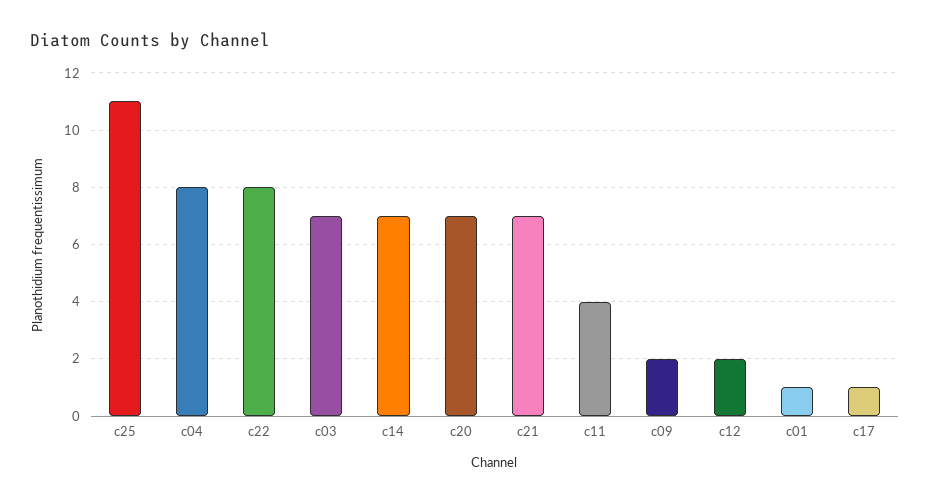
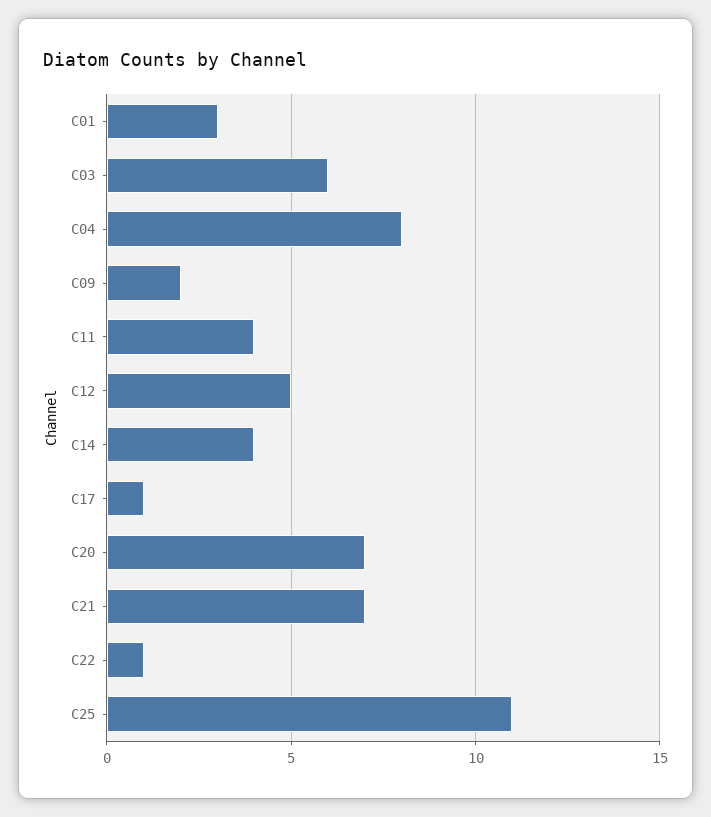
  {
    "c25": 11,
    "c04": 8,
-   "c22": 8,
+   "c22": 1,
-   "c03": 7,
+   "c03": 6,
-   "c14": 7,
+   "c14": 4,
    "c20": 7,
    "c21": 7,
    "c11": 4,
    "c09": 2,
-   "c12": 2,
+   "c12": 5,
-   "c01": 1,
+   "c01": 3,
    "c17": 1
  }

